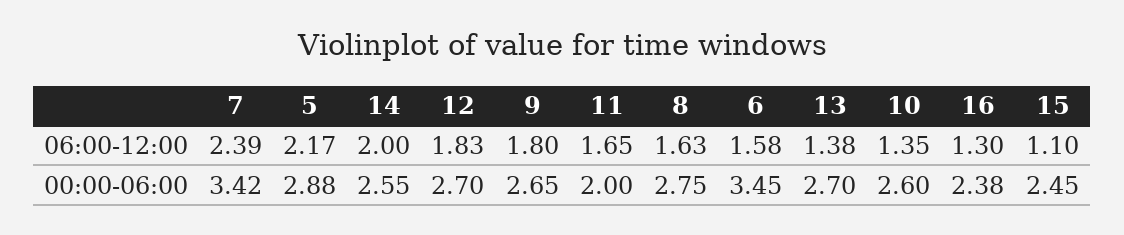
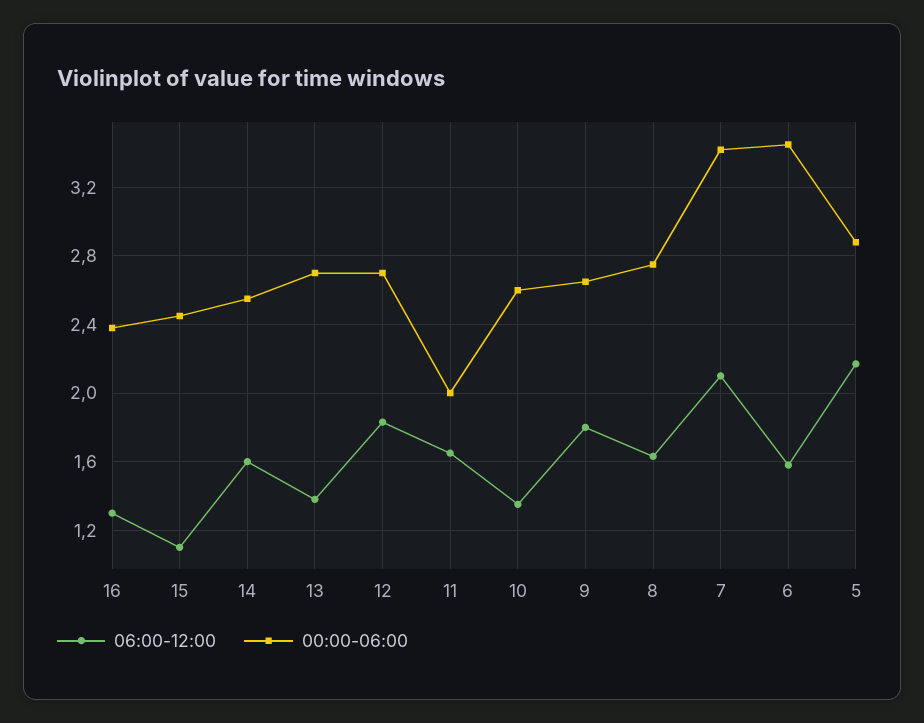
  {
    "06:00-12:00": {
-     "7": 2.39,
+     "7": 2.1,
      "5": 2.17,
-     "14": 2,
+     "14": 1.6,
      "12": 1.83,
      "9": 1.8,
      "11": 1.65,
      "8": 1.63,
      "6": 1.58,
      "13": 1.38,
      "10": 1.35,
      "16": 1.3,
      "15": 1.1
    },
    "00:00-06:00": {
      "7": 3.42,
      "5": 2.88,
      "14": 2.55,
      "12": 2.7,
      "9": 2.65,
      "11": 2,
      "8": 2.75,
      "6": 3.45,
      "13": 2.7,
      "10": 2.6,
      "16": 2.38,
      "15": 2.45
    }
  }

